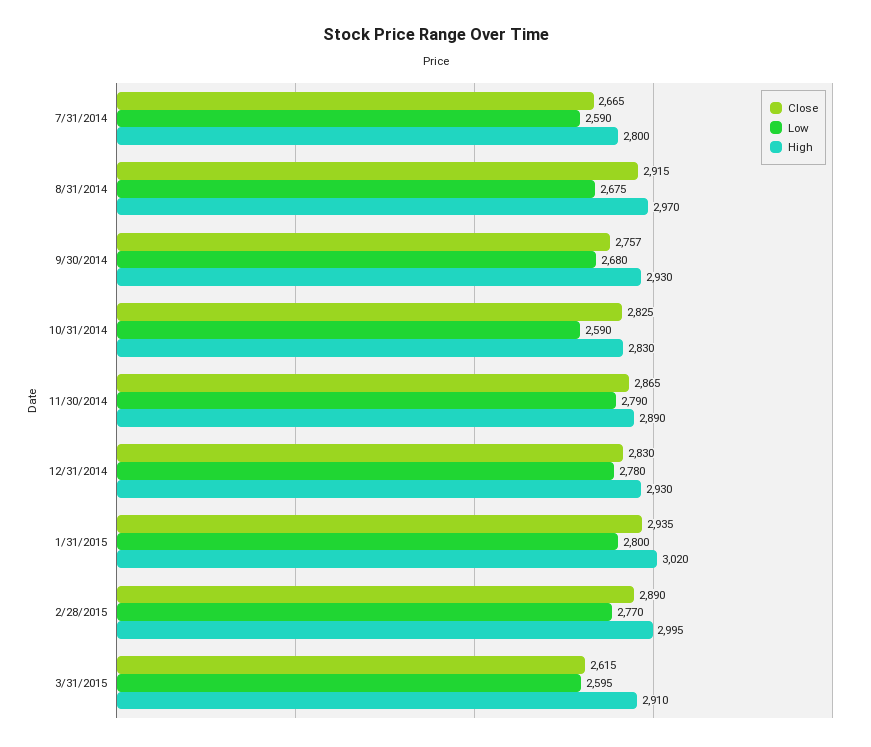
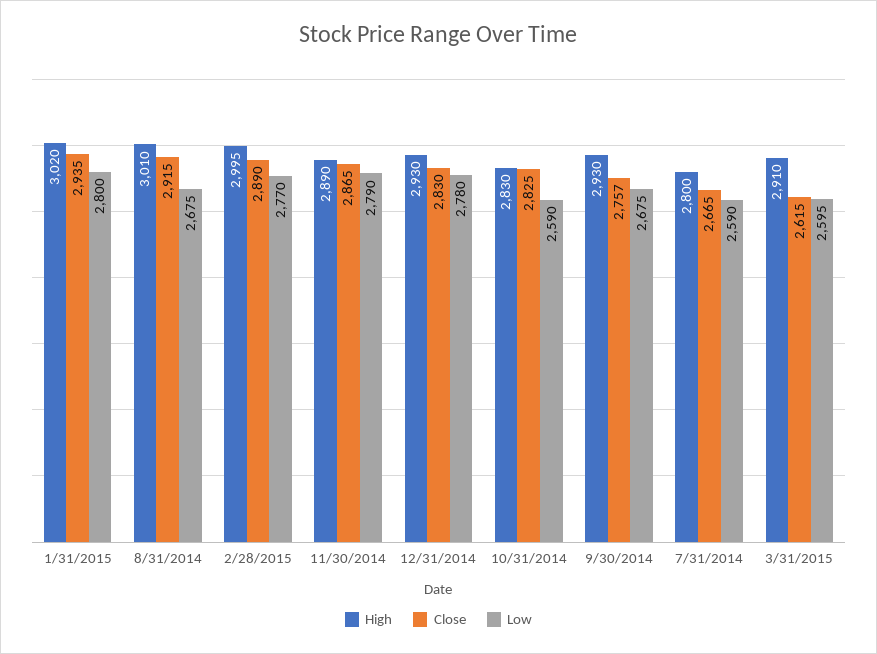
  {
    "Close": {
      "7/31/2014": 2665,
      "8/31/2014": 2915,
      "9/30/2014": 2757,
      "10/31/2014": 2825,
      "11/30/2014": 2865,
      "12/31/2014": 2830,
      "1/31/2015": 2935,
      "2/28/2015": 2890,
      "3/31/2015": 2615
    },
    "Low": {
      "7/31/2014": 2590,
      "8/31/2014": 2675,
-     "9/30/2014": 2680,
+     "9/30/2014": 2675,
      "10/31/2014": 2590,
      "11/30/2014": 2790,
      "12/31/2014": 2780,
      "1/31/2015": 2800,
      "2/28/2015": 2770,
      "3/31/2015": 2595
    },
    "High": {
      "7/31/2014": 2800,
-     "8/31/2014": 2970,
+     "8/31/2014": 3010,
      "9/30/2014": 2930,
      "10/31/2014": 2830,
      "11/30/2014": 2890,
      "12/31/2014": 2930,
      "1/31/2015": 3020,
      "2/28/2015": 2995,
      "3/31/2015": 2910
    }
  }

